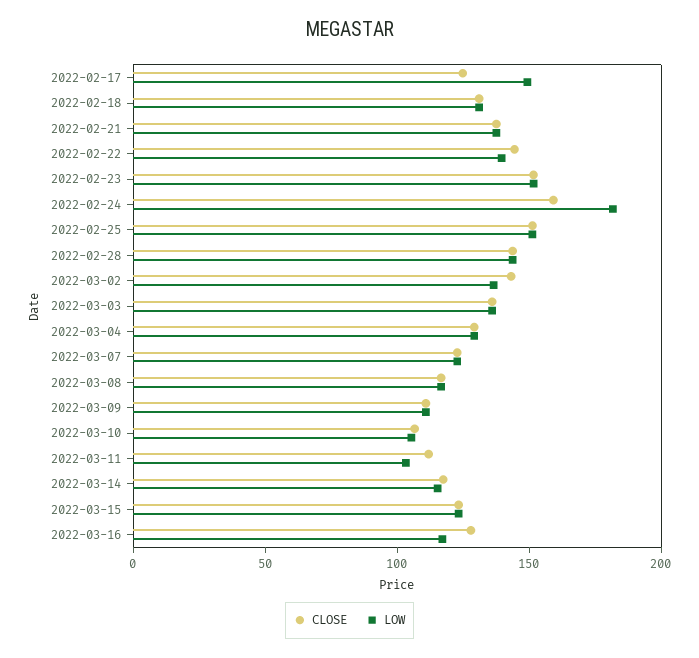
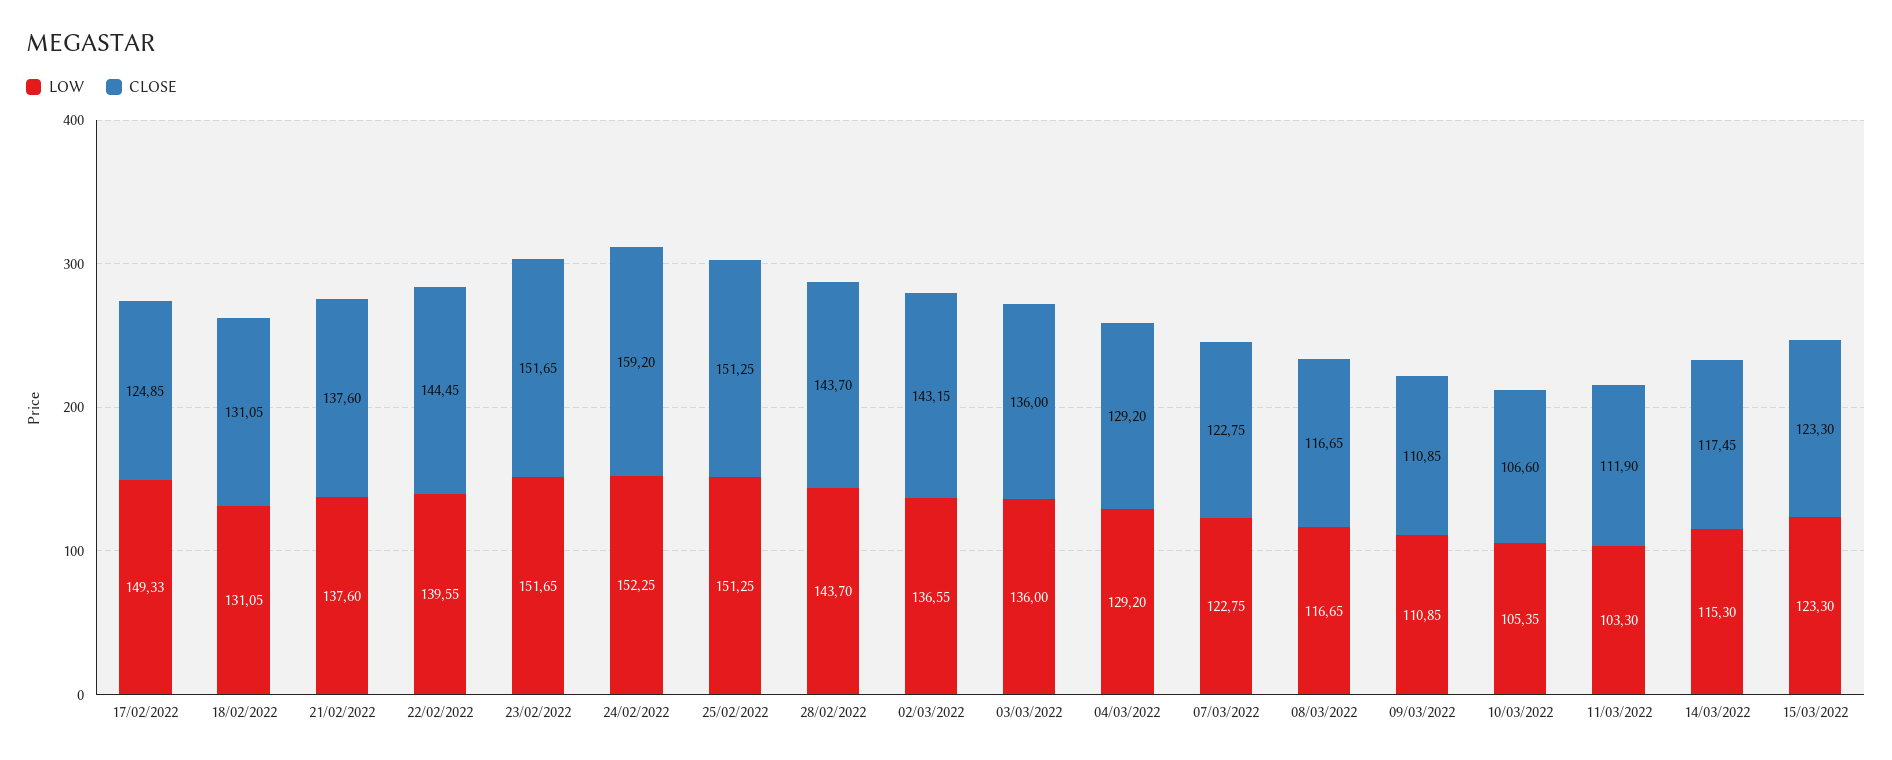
  {
    "CLOSE": {
      "2022-02-17": 124.85,
      "2022-02-18": 131.05,
      "2022-02-21": 137.6,
      "2022-02-22": 144.45,
      "2022-02-23": 151.65,
      "2022-02-24": 159.2,
      "2022-02-25": 151.25,
      "2022-02-28": 143.7,
      "2022-03-02": 143.15,
      "2022-03-03": 136,
      "2022-03-04": 129.2,
      "2022-03-07": 122.75,
      "2022-03-08": 116.65,
      "2022-03-09": 110.85,
      "2022-03-10": 106.6,
      "2022-03-11": 111.9,
      "2022-03-14": 117.45,
-     "2022-03-15": 123.3,
+     "2022-03-15": 123.3
-     "2022-03-16": 130
    },
    "LOW": {
      "2022-02-17": 149.33,
      "2022-02-18": 131.05,
      "2022-02-21": 137.6,
      "2022-02-22": 139.55,
      "2022-02-23": 151.65,
-     "2022-02-24": 180,
+     "2022-02-24": 152.25,
      "2022-02-25": 151.25,
      "2022-02-28": 143.7,
      "2022-03-02": 136.55,
      "2022-03-03": 136,
      "2022-03-04": 129.2,
      "2022-03-07": 122.75,
      "2022-03-08": 116.65,
      "2022-03-09": 110.85,
      "2022-03-10": 105.35,
      "2022-03-11": 103.3,
      "2022-03-14": 115.3,
-     "2022-03-15": 123.3,
+     "2022-03-15": 123.3
-     "2022-03-16": 120
    }
  }

